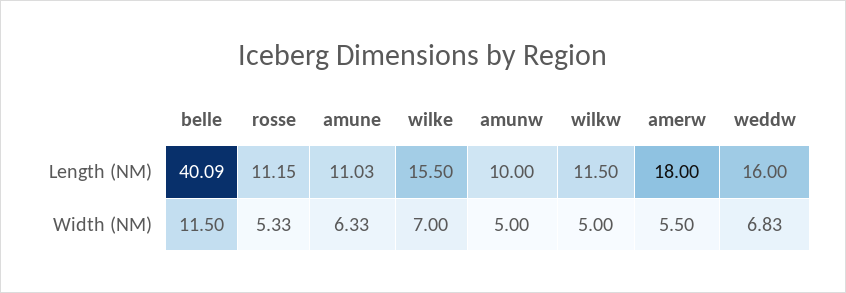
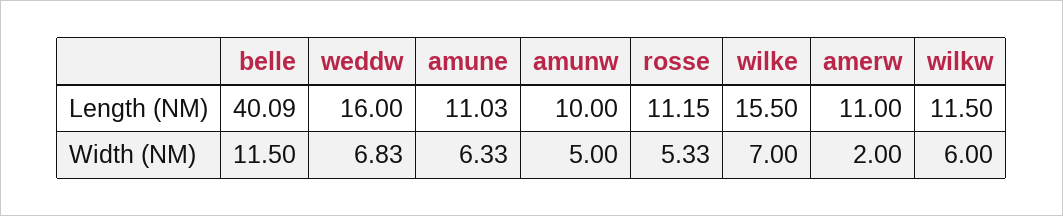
  {
    "belle": {
      "Length (NM)": 40.09,
      "Width (NM)": 11.5
    },
    "rosse": {
      "Length (NM)": 11.15,
      "Width (NM)": 5.33
    },
    "amune": {
      "Length (NM)": 11.03,
      "Width (NM)": 6.33
    },
    "wilke": {
      "Length (NM)": 15.5,
      "Width (NM)": 7
    },
    "amunw": {
      "Length (NM)": 10,
      "Width (NM)": 5
    },
    "wilkw": {
      "Length (NM)": 11.5,
-     "Width (NM)": 5
+     "Width (NM)": 6
    },
    "amerw": {
-     "Length (NM)": 18,
+     "Length (NM)": 11,
-     "Width (NM)": 5.5
+     "Width (NM)": 2
    },
    "weddw": {
      "Length (NM)": 16,
      "Width (NM)": 6.83
    }
  }

